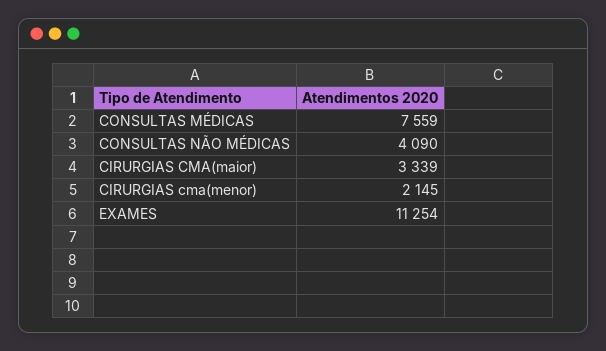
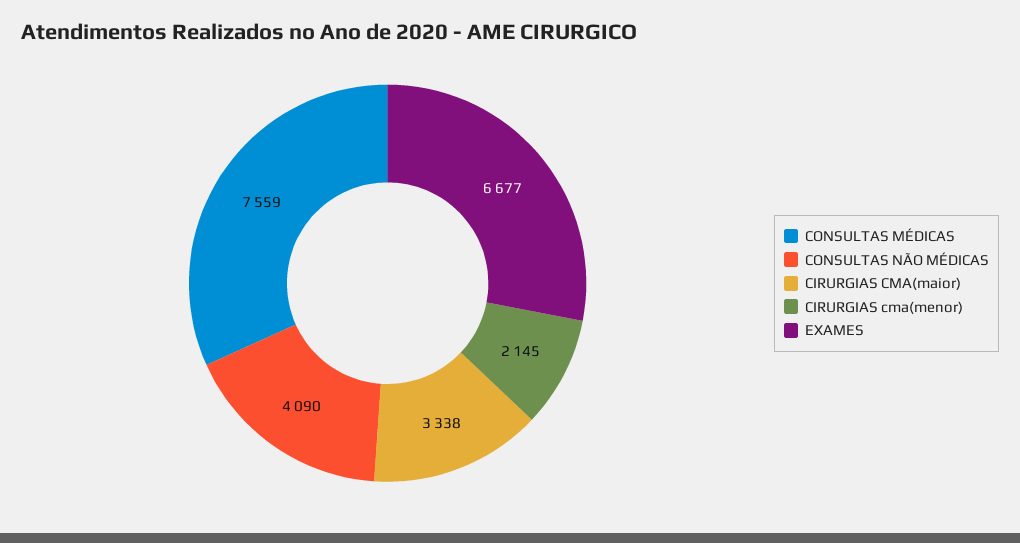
  {
    "CONSULTAS MÉDICAS": 7559,
    "CONSULTAS NÃO MÉDICAS": 4090,
-   "CIRURGIAS CMA(maior)": 3339,
+   "CIRURGIAS CMA(maior)": 3338,
    "CIRURGIAS cma(menor)": 2145,
-   "EXAMES": 11254
+   "EXAMES": 6677
  }

